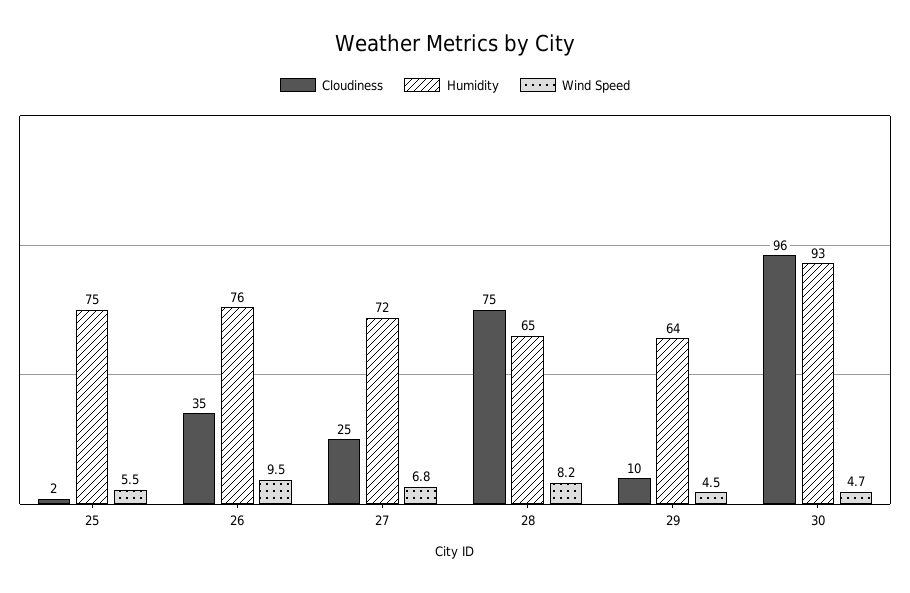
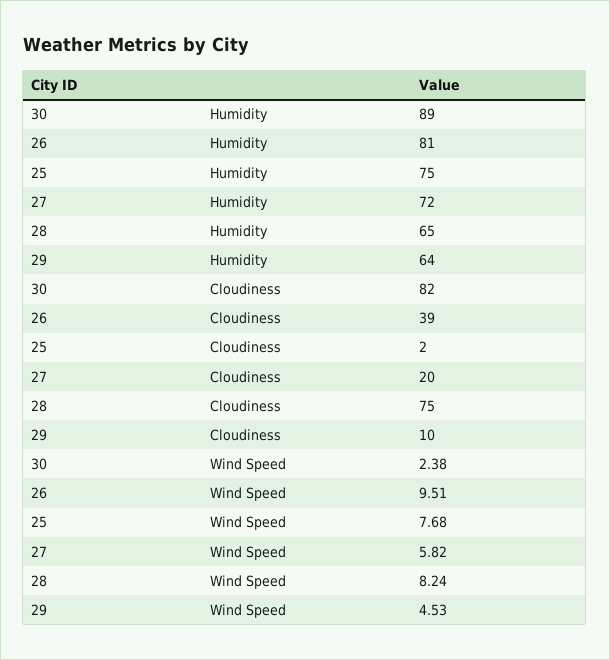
  {
    "Cloudiness": {
      "25": 2,
-     "26": 35,
+     "26": 39,
-     "27": 25,
+     "27": 20,
      "28": 75,
      "29": 10,
-     "30": 96
+     "30": 82
    },
    "Humidity": {
      "25": 75,
-     "26": 76,
+     "26": 81,
      "27": 72,
      "28": 65,
      "29": 64,
-     "30": 93
+     "30": 89
    },
    "Wind Speed": {
-     "25": 5.5,
+     "25": 7.68,
      "26": 9.51,
-     "27": 6.8,
+     "27": 5.82,
      "28": 8.24,
      "29": 4.53,
-     "30": 4.7
+     "30": 2.38
    }
  }

